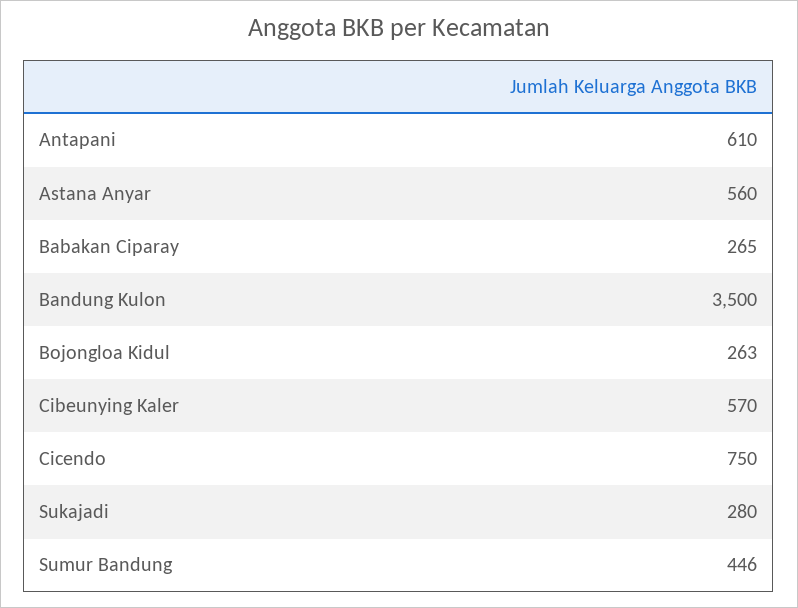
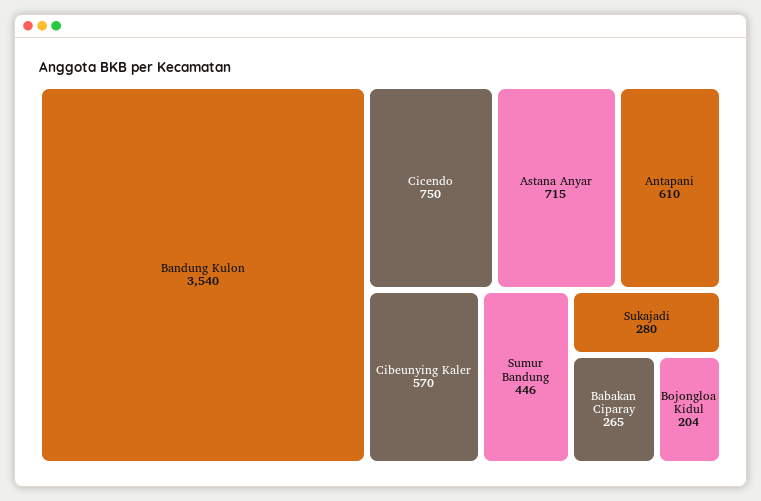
  {
    "Antapani": 610,
-   "Astana Anyar": 560,
+   "Astana Anyar": 715,
    "Babakan Ciparay": 265,
-   "Bandung Kulon": 3500,
+   "Bandung Kulon": 3540,
-   "Bojongloa Kidul": 263,
+   "Bojongloa Kidul": 204,
    "Cibeunying Kaler": 570,
    "Cicendo": 750,
    "Sukajadi": 280,
    "Sumur Bandung": 446
  }

